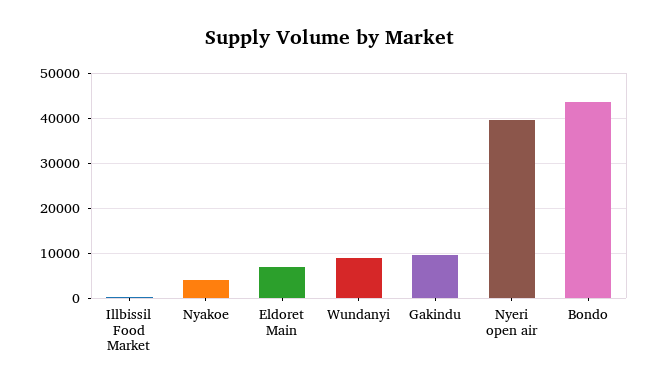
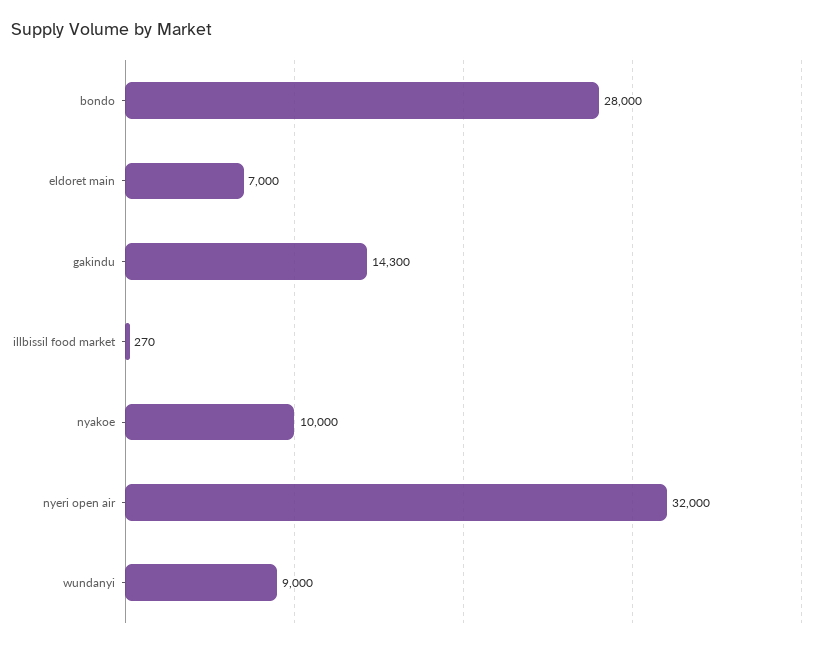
  {
    "Illbissil Food Market": 270,
-   "Nyakoe": 4000,
+   "Nyakoe": 10000,
    "Eldoret Main": 7000,
    "Wundanyi": 9000,
-   "Gakindu": 10000,
+   "Gakindu": 14300,
-   "Nyeri open air": 40000,
+   "Nyeri open air": 32000,
-   "Bondo": 44000
+   "Bondo": 28000
  }

